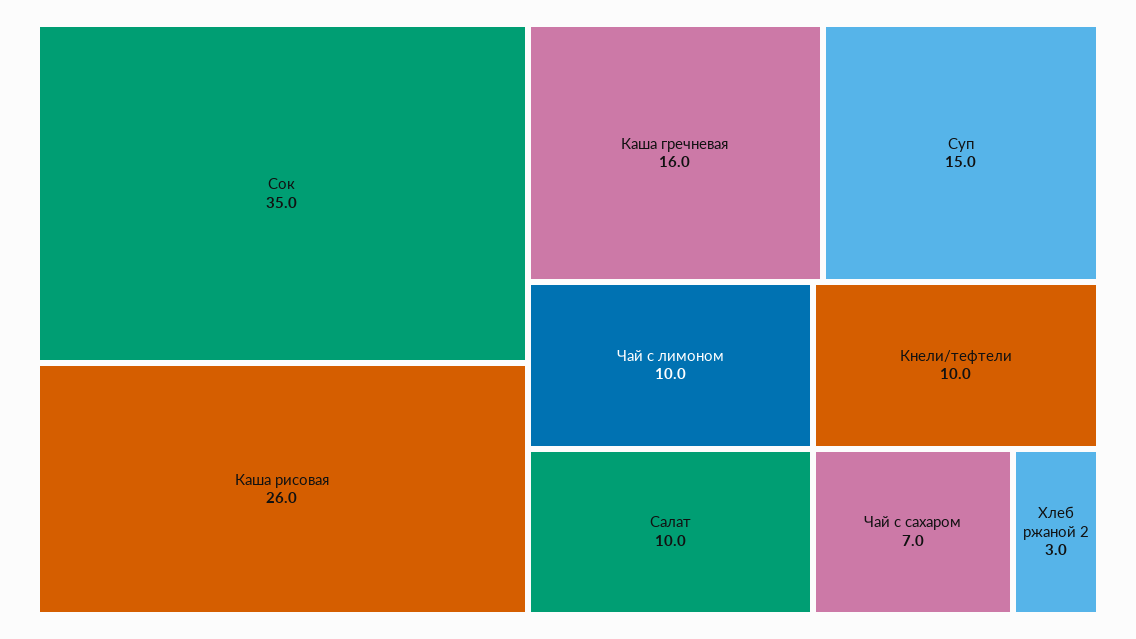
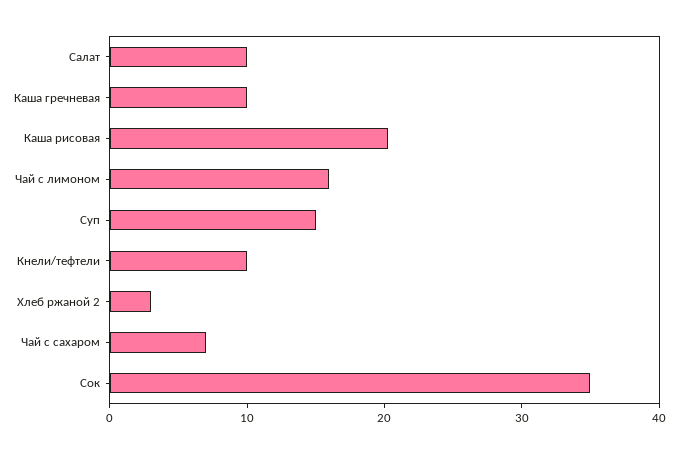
  {
    "Сок": 35,
-   "Каша рисовая": 26,
+   "Каша рисовая": 20,
-   "Каша гречневая": 16,
+   "Каша гречневая": 10,
    "Суп": 15,
-   "Чай с лимоном": 10,
+   "Чай с лимоном": 16,
    "Салат": 10,
    "Кнели/тефтели": 10,
    "Чай с сахаром": 7,
    "Хлеб ржаной 2": 3
  }

